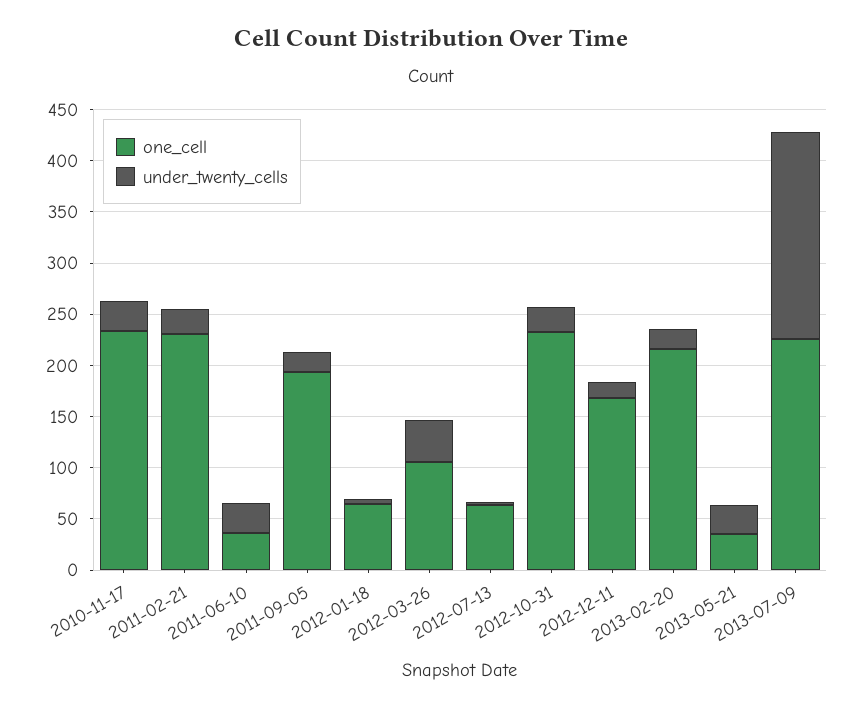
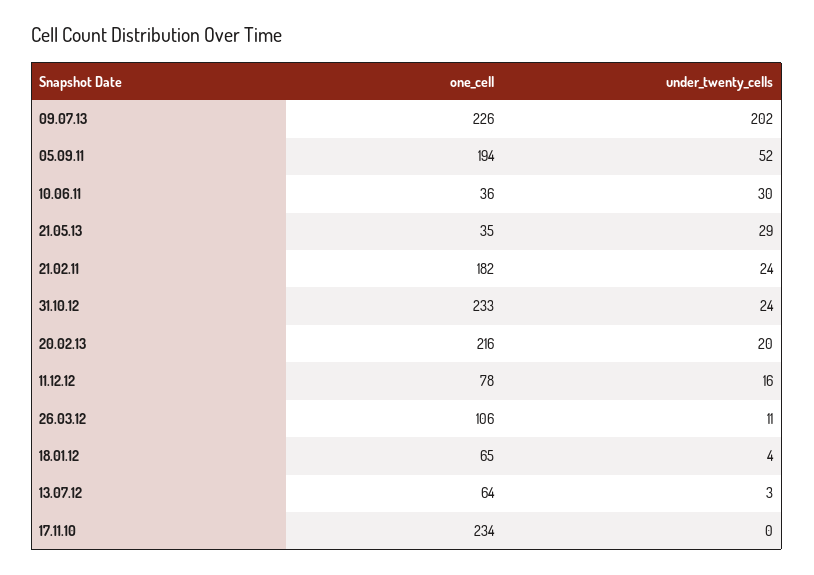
  {
    "one_cell": {
      "2010-11-17": 234,
-     "2011-02-21": 230,
+     "2011-02-21": 182,
      "2011-06-10": 36,
      "2011-09-05": 194,
      "2012-01-18": 65,
      "2012-03-26": 106,
      "2012-07-13": 64,
      "2012-10-31": 233,
-     "2012-12-11": 170,
+     "2012-12-11": 78,
      "2013-02-20": 216,
      "2013-05-21": 35,
      "2013-07-09": 226
    },
    "under_twenty_cells": {
-     "2010-11-17": 30,
+     "2010-11-17": 0,
      "2011-02-21": 24,
      "2011-06-10": 30,
-     "2011-09-05": 20,
+     "2011-09-05": 52,
      "2012-01-18": 4,
-     "2012-03-26": 40,
+     "2012-03-26": 11,
      "2012-07-13": 3,
      "2012-10-31": 24,
      "2012-12-11": 16,
      "2013-02-20": 20,
      "2013-05-21": 29,
      "2013-07-09": 202
    }
  }

